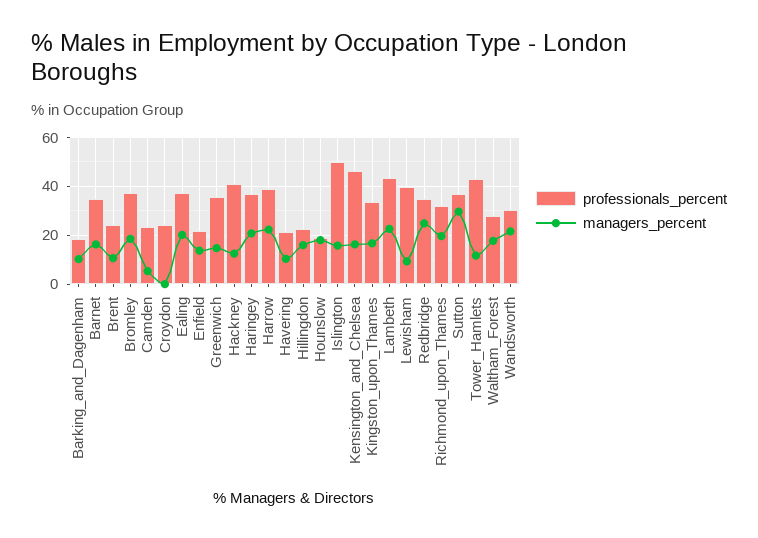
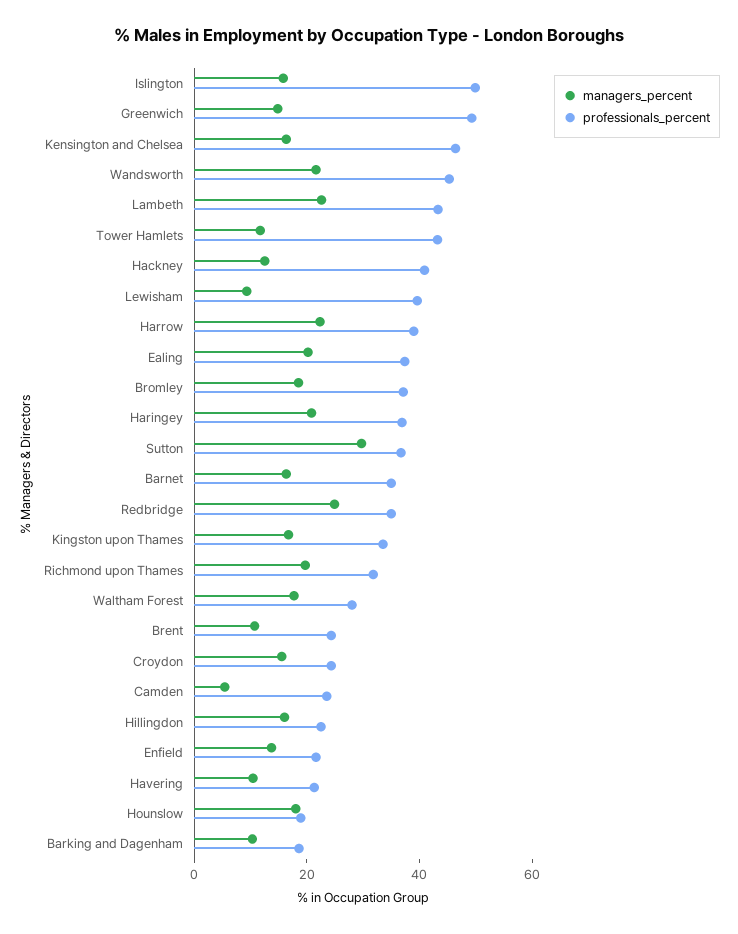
  {
    "professionals_percent": {
      "Barking_and_Dagenham": 17.5,
      "Barnet": 35,
      "Brent": 25,
      "Bromley": 37.5,
      "Camden": 22.5,
      "Croydon": 25,
      "Ealing": 37.5,
      "Enfield": 22.5,
-     "Greenwich": 35,
+     "Greenwich": 50,
      "Hackney": 40,
      "Haringey": 37.5,
      "Harrow": 40,
      "Havering": 22.5,
      "Hillingdon": 22.5,
      "Hounslow": 20,
      "Islington": 50,
      "Kensington_and_Chelsea": 47.5,
      "Kingston_upon_Thames": 32.5,
      "Lambeth": 42.5,
      "Lewisham": 40,
      "Redbridge": 35,
      "Richmond_upon_Thames": 32.5,
      "Sutton": 37.5,
      "Tower_Hamlets": 42.5,
      "Waltham_Forest": 27.5,
-     "Wandsworth": 30
+     "Wandsworth": 45
    },
    "managers_percent": {
      "Barking_and_Dagenham": 10,
      "Barnet": 17.5,
      "Brent": 10,
      "Bromley": 17.5,
      "Camden": 5,
-     "Croydon": 0,
+     "Croydon": 15,
      "Ealing": 20,
      "Enfield": 12.5,
      "Greenwich": 15,
      "Hackney": 12.5,
      "Haringey": 20,
      "Harrow": 22.5,
      "Havering": 10,
      "Hillingdon": 15,
      "Hounslow": 17.5,
      "Islington": 15,
      "Kensington_and_Chelsea": 17.5,
      "Kingston_upon_Thames": 17.5,
      "Lambeth": 22.5,
      "Lewisham": 10,
      "Redbridge": 25,
      "Richmond_upon_Thames": 20,
      "Sutton": 30,
      "Tower_Hamlets": 12.5,
      "Waltham_Forest": 17.5,
      "Wandsworth": 22.5
    }
  }

